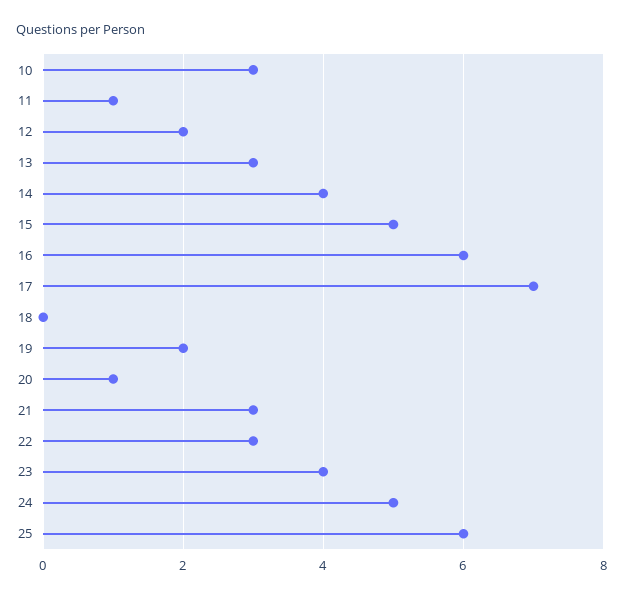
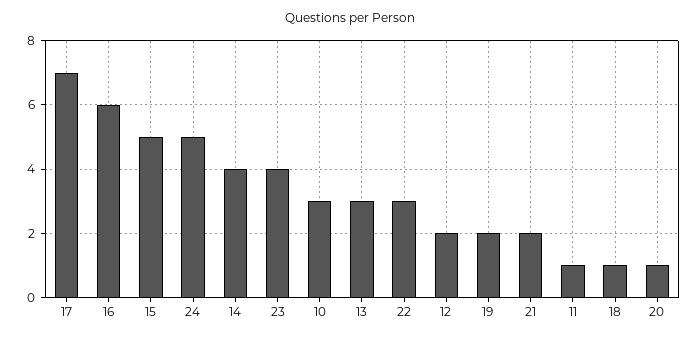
  {
    "10": 3,
    "11": 1,
    "12": 2,
    "13": 3,
    "14": 4,
    "15": 5,
    "16": 6,
    "17": 7,
-   "18": 0,
+   "18": 1,
    "19": 2,
    "20": 1,
-   "21": 3,
+   "21": 2,
    "22": 3,
    "23": 4,
-   "24": 5,
+   "24": 5
-   "25": 6
  }

